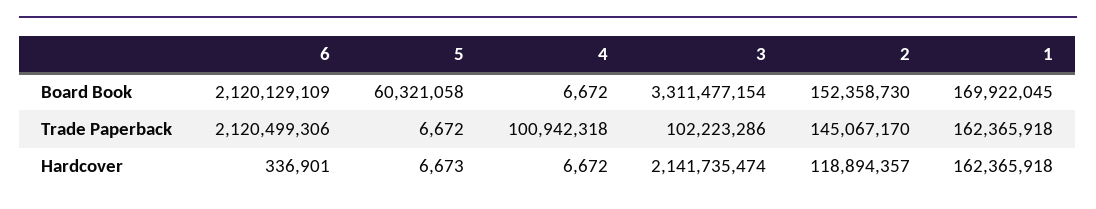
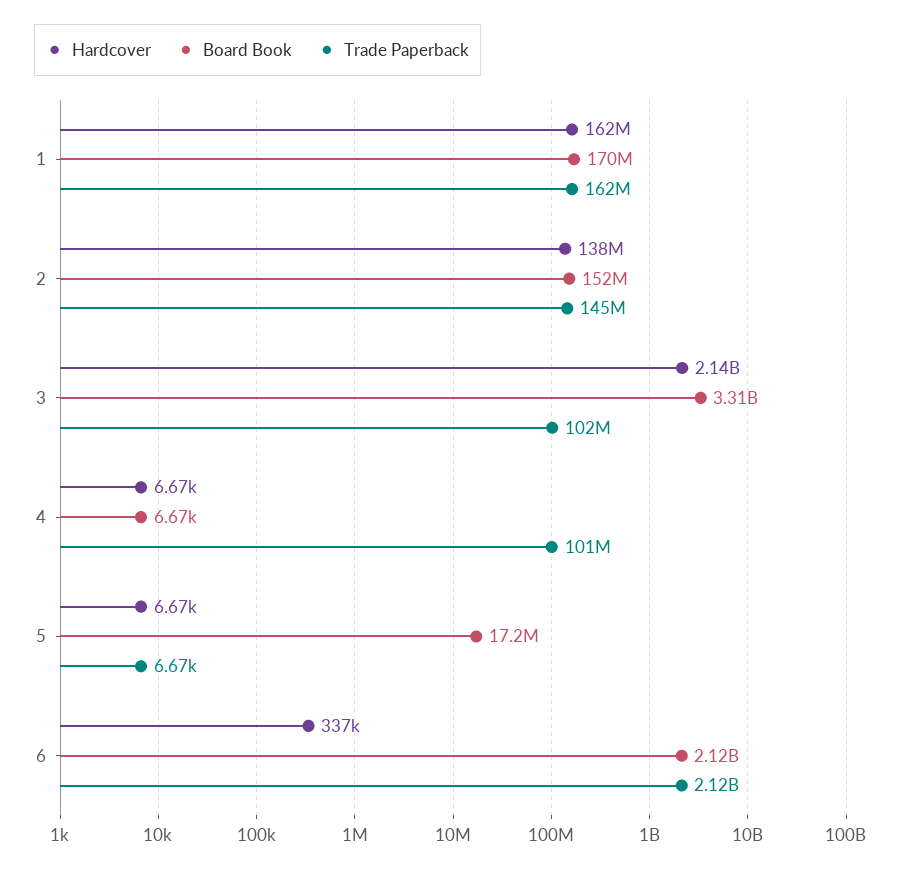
  {
    "Board Book": {
      "6": 2120129109,
-     "5": 60321058,
+     "5": 17200000,
      "4": 6672,
      "3": 3311477154,
      "2": 152358730,
      "1": 169922045
    },
    "Trade Paperback": {
      "6": 2120499306,
      "5": 6672,
      "4": 100942318,
      "3": 102223286,
      "2": 145067170,
      "1": 162365918
    },
    "Hardcover": {
      "6": 336901,
      "5": 6673,
      "4": 6672,
      "3": 2141735474,
-     "2": 118894357,
+     "2": 138000000,
      "1": 162365918
    }
  }

